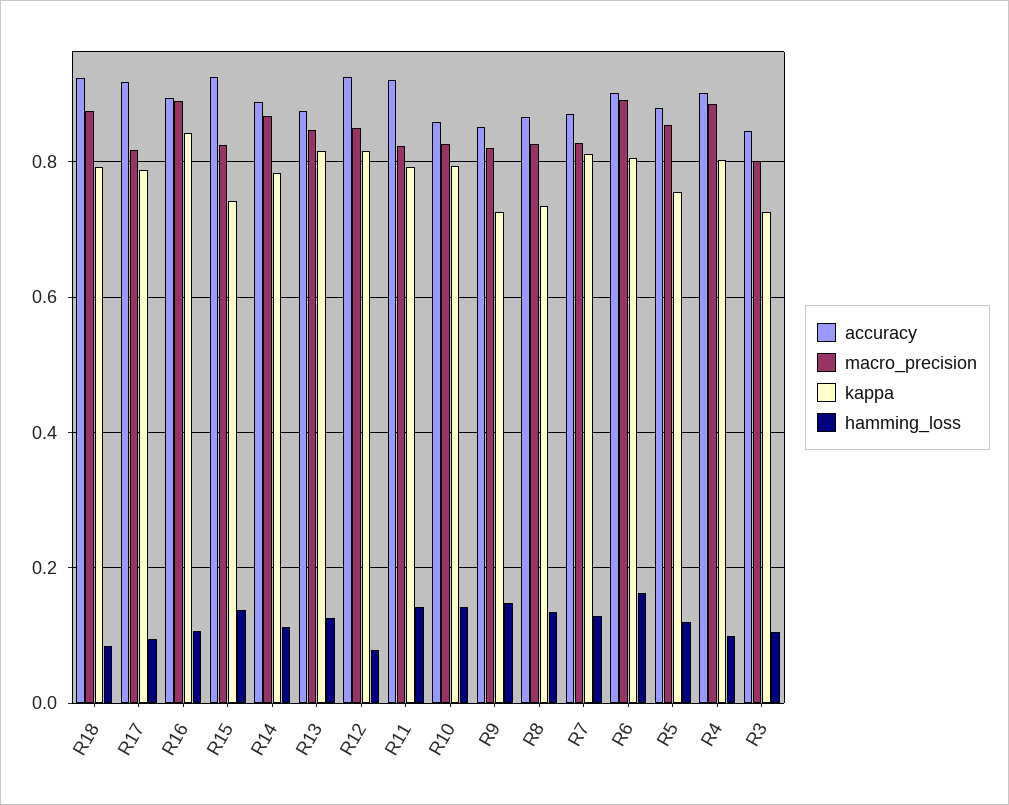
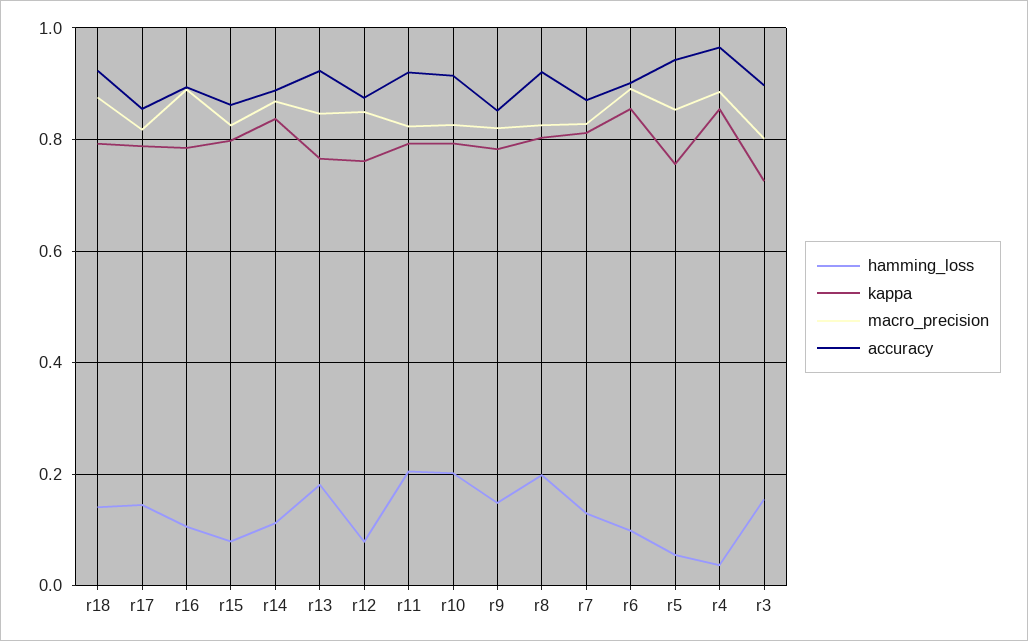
  {
    "accuracy": {
      "R18": 0.92,
-     "R17": 0.92,
+     "R17": 0.86,
      "R16": 0.9,
-     "R15": 0.92,
+     "R15": 0.86,
      "R14": 0.88,
-     "R13": 0.88,
+     "R13": 0.92,
-     "R12": 0.92,
+     "R12": 0.88,
      "R11": 0.92,
-     "R10": 0.86,
+     "R10": 0.92,
      "R9": 0.86,
-     "R8": 0.86,
+     "R8": 0.92,
      "R7": 0.88,
      "R6": 0.9,
-     "R5": 0.88,
+     "R5": 0.94,
-     "R4": 0.9,
+     "R4": 0.96,
-     "R3": 0.84
+     "R3": 0.9
    },
    "macro_precision": {
      "R18": 0.88,
      "R17": 0.82,
      "R16": 0.88,
      "R15": 0.82,
      "R14": 0.86,
      "R13": 0.84,
      "R12": 0.84,
      "R11": 0.82,
      "R10": 0.82,
      "R9": 0.82,
      "R8": 0.82,
      "R7": 0.82,
      "R6": 0.9,
      "R5": 0.86,
      "R4": 0.88,
      "R3": 0.8
    },
    "kappa": {
      "R18": 0.8,
      "R17": 0.78,
-     "R16": 0.84,
+     "R16": 0.78,
-     "R15": 0.74,
+     "R15": 0.8,
-     "R14": 0.78,
+     "R14": 0.84,
-     "R13": 0.82,
+     "R13": 0.76,
-     "R12": 0.82,
+     "R12": 0.76,
      "R11": 0.8,
      "R10": 0.8,
-     "R9": 0.72,
+     "R9": 0.78,
-     "R8": 0.74,
+     "R8": 0.8,
      "R7": 0.82,
-     "R6": 0.8,
+     "R6": 0.86,
      "R5": 0.76,
-     "R4": 0.8,
+     "R4": 0.86,
      "R3": 0.72
    },
    "hamming_loss": {
-     "R18": 0.08,
+     "R18": 0.14,
-     "R17": 0.1,
+     "R17": 0.14,
      "R16": 0.1,
-     "R15": 0.14,
+     "R15": 0.08,
      "R14": 0.12,
-     "R13": 0.12,
+     "R13": 0.18,
      "R12": 0.08,
-     "R11": 0.14,
+     "R11": 0.2,
-     "R10": 0.14,
+     "R10": 0.2,
      "R9": 0.14,
-     "R8": 0.14,
+     "R8": 0.2,
      "R7": 0.12,
-     "R6": 0.16,
+     "R6": 0.1,
-     "R5": 0.12,
+     "R5": 0.06,
-     "R4": 0.1,
+     "R4": 0.04,
-     "R3": 0.1
+     "R3": 0.16
    }
  }

